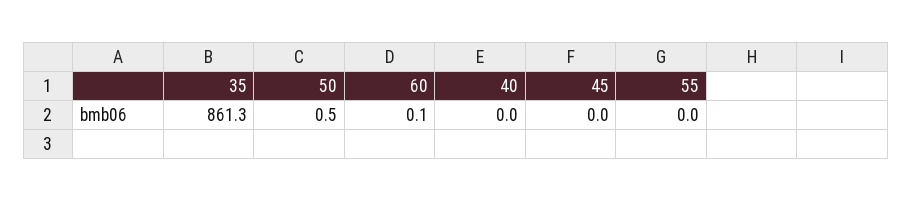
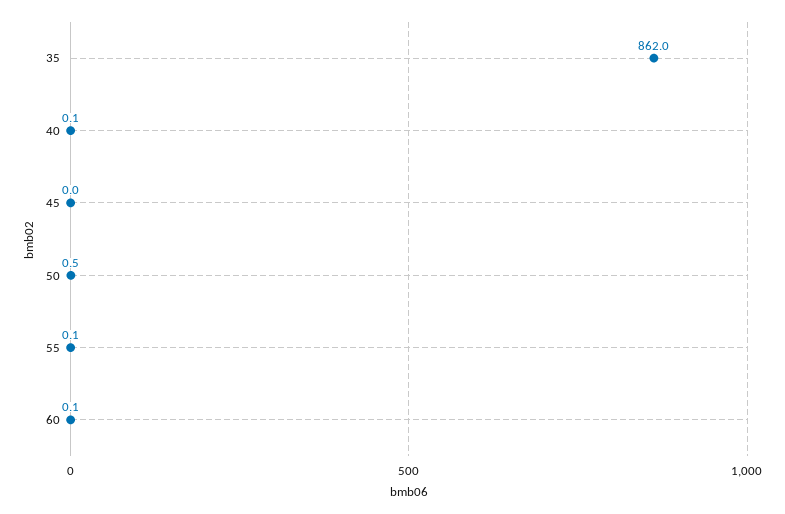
  {
-   "35": 861.3,
+   "35": 862,
    "50": 0.5,
    "60": 0.1,
-   "40": 0,
+   "40": 0.1,
    "45": 0,
-   "55": 0
+   "55": 0.1
  }

